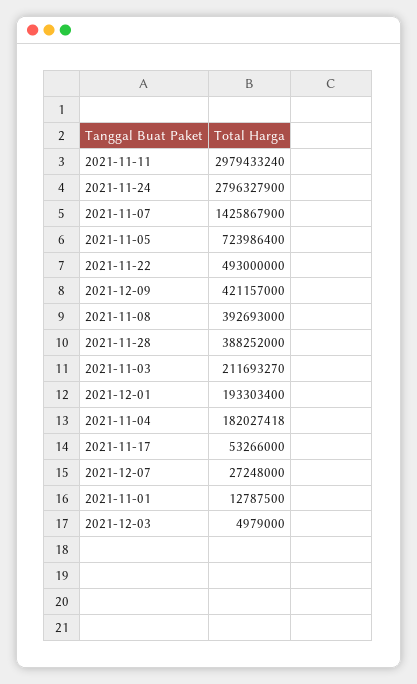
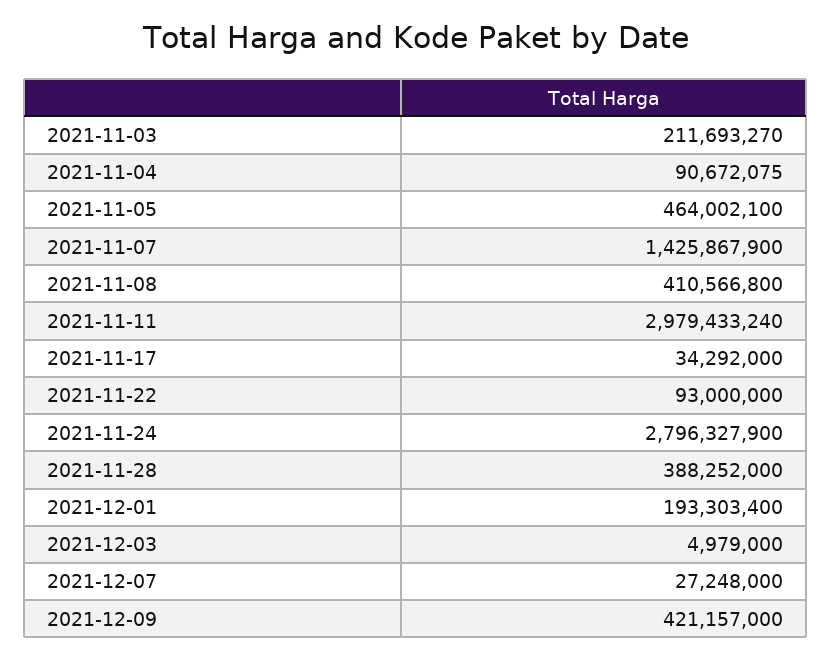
  {
    "2021-11-11": 2979433240,
    "2021-11-24": 2796327900,
    "2021-11-07": 1425867900,
-   "2021-11-05": 723986400,
+   "2021-11-05": 464002100,
-   "2021-11-22": 493000000,
+   "2021-11-22": 93000000,
    "2021-12-09": 421157000,
-   "2021-11-08": 392693000,
+   "2021-11-08": 410566800,
    "2021-11-28": 388252000,
    "2021-11-03": 211693270,
    "2021-12-01": 193303400,
-   "2021-11-04": 182027418,
+   "2021-11-04": 90672075,
-   "2021-11-17": 53266000,
+   "2021-11-17": 34292000,
    "2021-12-07": 27248000,
-   "2021-11-01": 12787500,
    "2021-12-03": 4979000
  }

